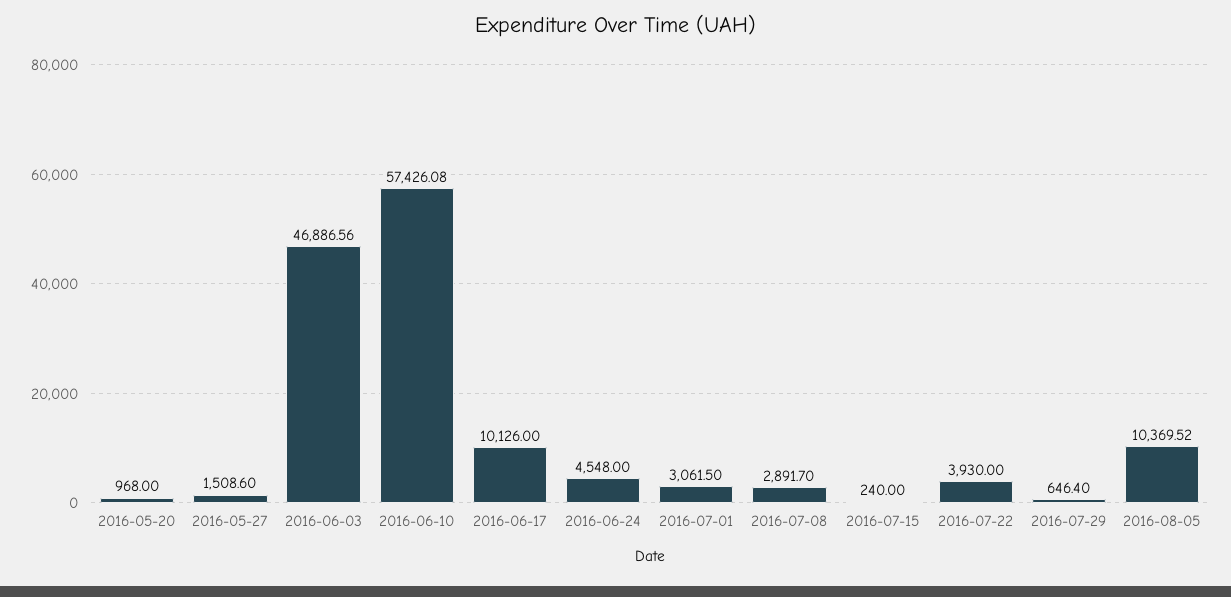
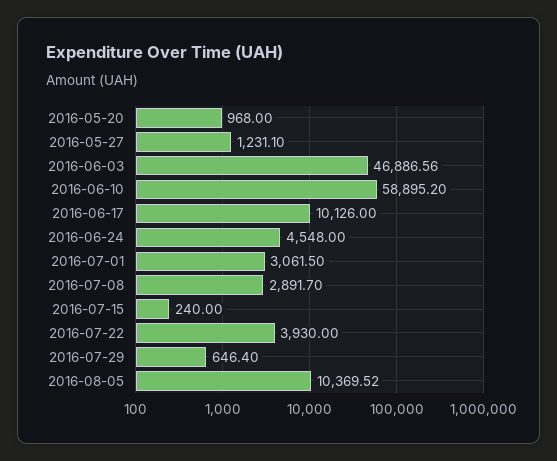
  {
    "2016-05-20": 968,
-   "2016-05-27": 1508.6,
+   "2016-05-27": 1231.1,
    "2016-06-03": 46886.56,
-   "2016-06-10": 57426.08,
+   "2016-06-10": 58895.2,
    "2016-06-17": 10126,
    "2016-06-24": 4548,
    "2016-07-01": 3061.5,
    "2016-07-08": 2891.7,
    "2016-07-15": 240,
    "2016-07-22": 3930,
    "2016-07-29": 646.4,
    "2016-08-05": 10369.52
  }

